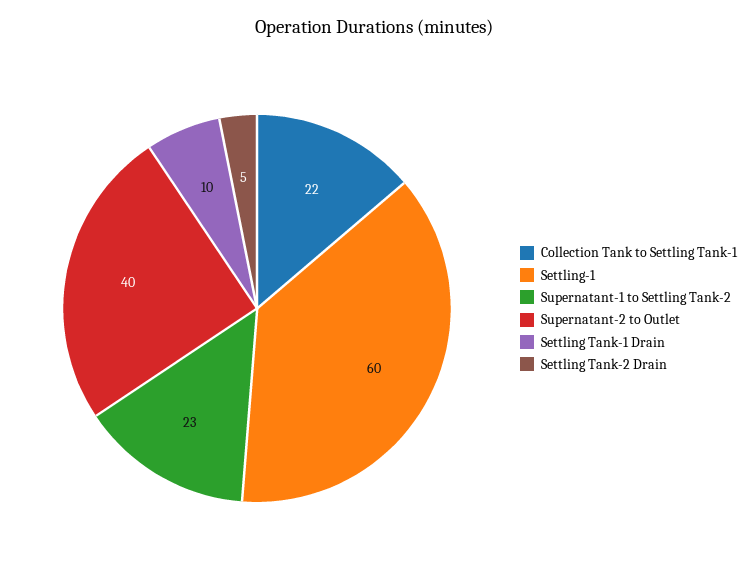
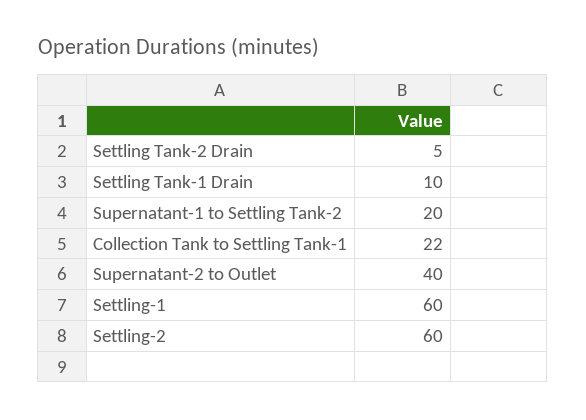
  {
    "Collection Tank to Settling Tank-1": 22,
    "Settling-1": 60,
-   "Supernatant-1 to Settling Tank-2": 23,
+   "Supernatant-1 to Settling Tank-2": 20,
    "Supernatant-2 to Outlet": 40,
    "Settling Tank-1 Drain": 10,
-   "Settling Tank-2 Drain": 5
+   "Settling Tank-2 Drain": 5,
+   "Settling-2": 60
  }

